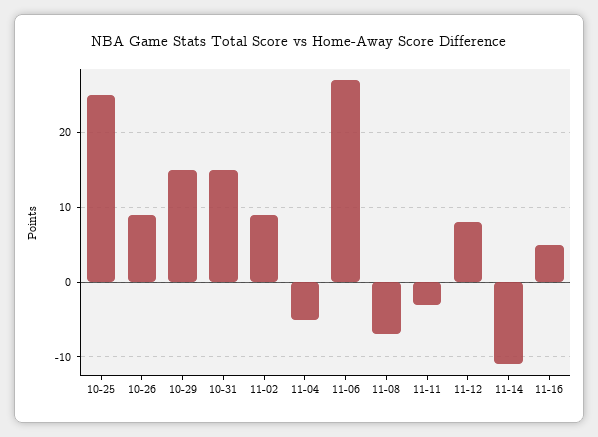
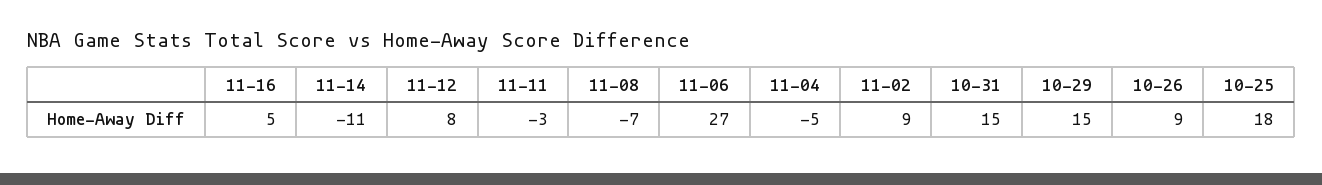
  {
-   "10-25": 25,
+   "10-25": 18,
    "10-26": 9,
    "10-29": 15,
    "10-31": 15,
    "11-02": 9,
    "11-04": -5,
    "11-06": 27,
    "11-08": -7,
    "11-11": -3,
    "11-12": 8,
    "11-14": -11,
    "11-16": 5
  }

